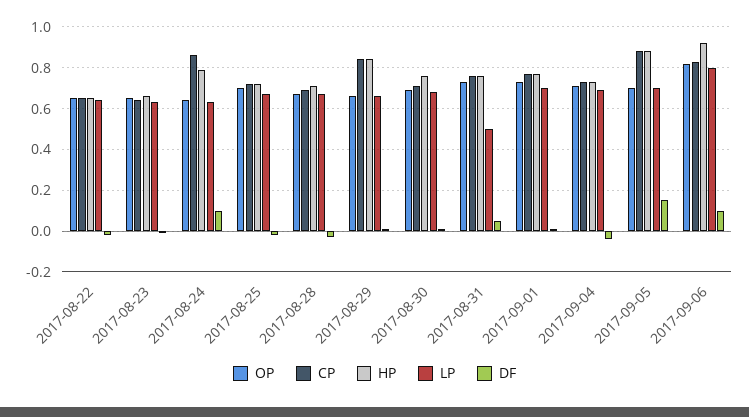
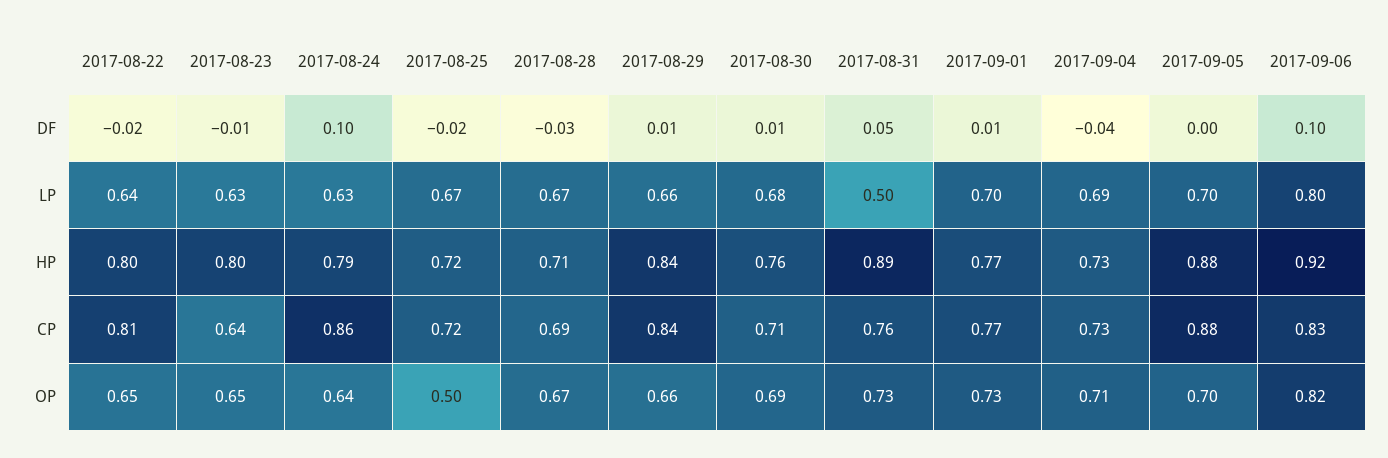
  {
    "OP": {
      "2017-08-22": 0.65,
      "2017-08-23": 0.65,
      "2017-08-24": 0.64,
-     "2017-08-25": 0.7,
+     "2017-08-25": 0.5,
      "2017-08-28": 0.67,
      "2017-08-29": 0.66,
      "2017-08-30": 0.69,
      "2017-08-31": 0.73,
      "2017-09-01": 0.73,
      "2017-09-04": 0.71,
      "2017-09-05": 0.7,
      "2017-09-06": 0.82
    },
    "CP": {
-     "2017-08-22": 0.65,
+     "2017-08-22": 0.81,
      "2017-08-23": 0.64,
      "2017-08-24": 0.86,
      "2017-08-25": 0.72,
      "2017-08-28": 0.69,
      "2017-08-29": 0.84,
      "2017-08-30": 0.71,
      "2017-08-31": 0.76,
      "2017-09-01": 0.77,
      "2017-09-04": 0.73,
      "2017-09-05": 0.88,
      "2017-09-06": 0.83
    },
    "HP": {
-     "2017-08-22": 0.65,
+     "2017-08-22": 0.8,
-     "2017-08-23": 0.65,
+     "2017-08-23": 0.8,
      "2017-08-24": 0.79,
      "2017-08-25": 0.72,
      "2017-08-28": 0.71,
      "2017-08-29": 0.84,
      "2017-08-30": 0.76,
-     "2017-08-31": 0.75,
+     "2017-08-31": 0.89,
      "2017-09-01": 0.77,
      "2017-09-04": 0.73,
      "2017-09-05": 0.88,
      "2017-09-06": 0.92
    },
    "LP": {
      "2017-08-22": 0.64,
      "2017-08-23": 0.63,
      "2017-08-24": 0.63,
      "2017-08-25": 0.67,
      "2017-08-28": 0.67,
      "2017-08-29": 0.66,
      "2017-08-30": 0.68,
      "2017-08-31": 0.5,
      "2017-09-01": 0.7,
      "2017-09-04": 0.69,
      "2017-09-05": 0.7,
      "2017-09-06": 0.8
    },
    "DF": {
      "2017-08-22": -0.02,
      "2017-08-23": -0.01,
      "2017-08-24": 0.1,
      "2017-08-25": -0.02,
      "2017-08-28": -0.03,
      "2017-08-29": 0.01,
      "2017-08-30": 0.01,
      "2017-08-31": 0.05,
      "2017-09-01": 0.01,
      "2017-09-04": -0.04,
-     "2017-09-05": 0.15,
+     "2017-09-05": 0,
      "2017-09-06": 0.1
    }
  }

